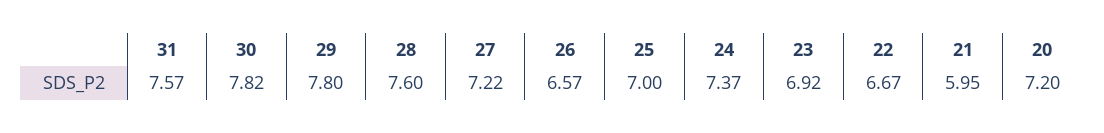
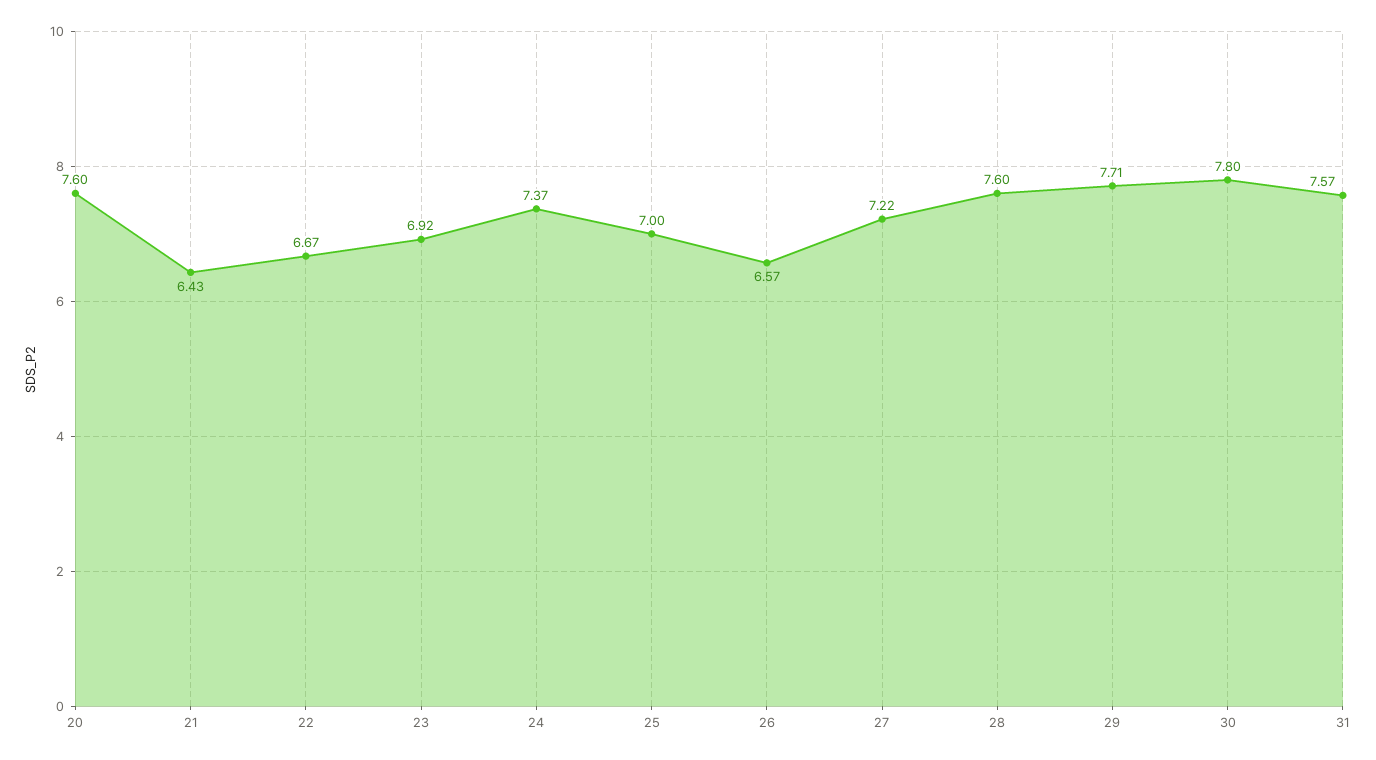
  {
    "31": 7.57,
-   "30": 7.82,
+   "30": 7.8,
-   "29": 7.8,
+   "29": 7.71,
    "28": 7.6,
    "27": 7.22,
    "26": 6.57,
    "25": 7,
    "24": 7.37,
    "23": 6.92,
    "22": 6.67,
-   "21": 5.95,
+   "21": 6.43,
-   "20": 7.2
+   "20": 7.6
  }

